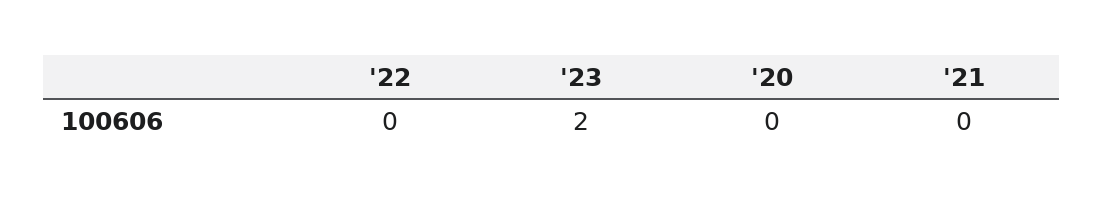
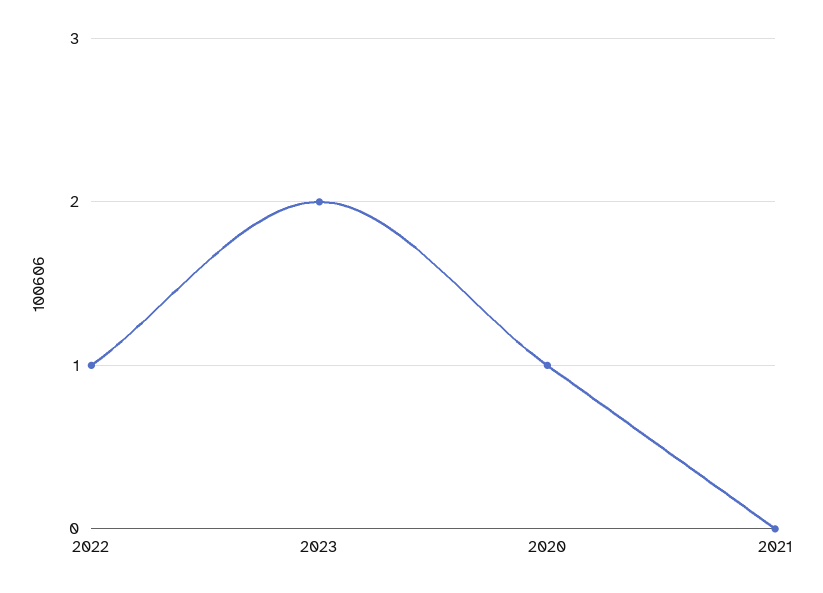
  {
-   "'22": 0,
+   "'22": 1,
    "'23": 2,
-   "'20": 0,
+   "'20": 1,
    "'21": 0
  }

